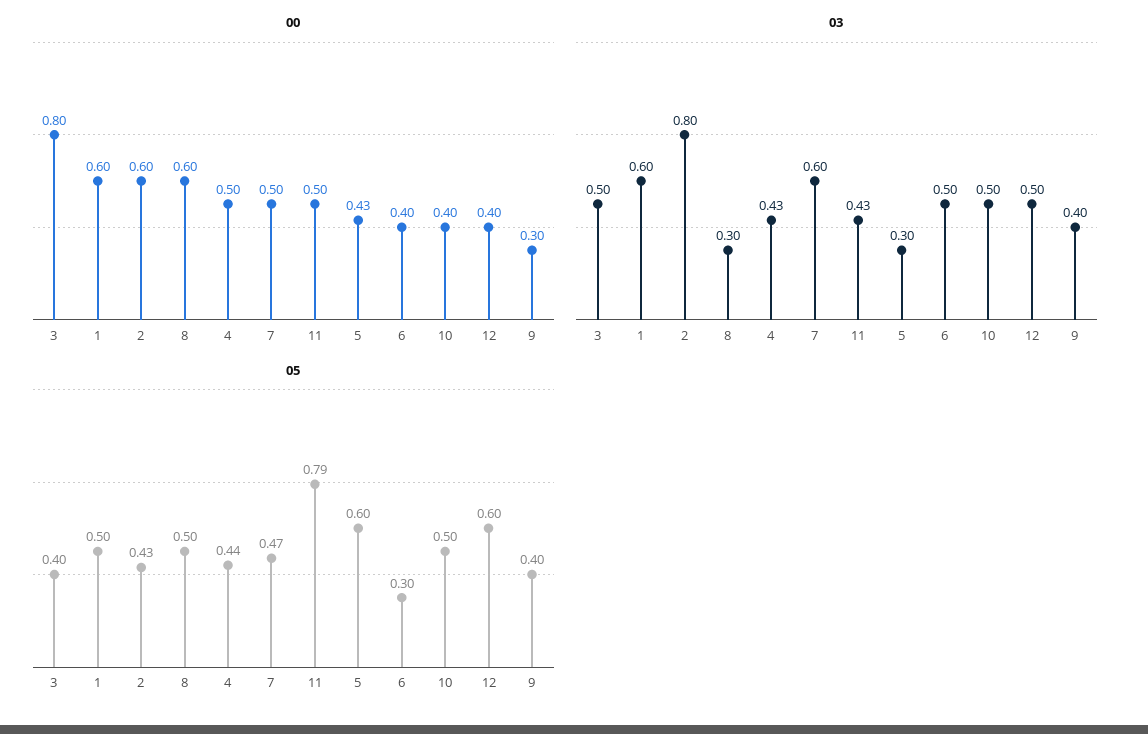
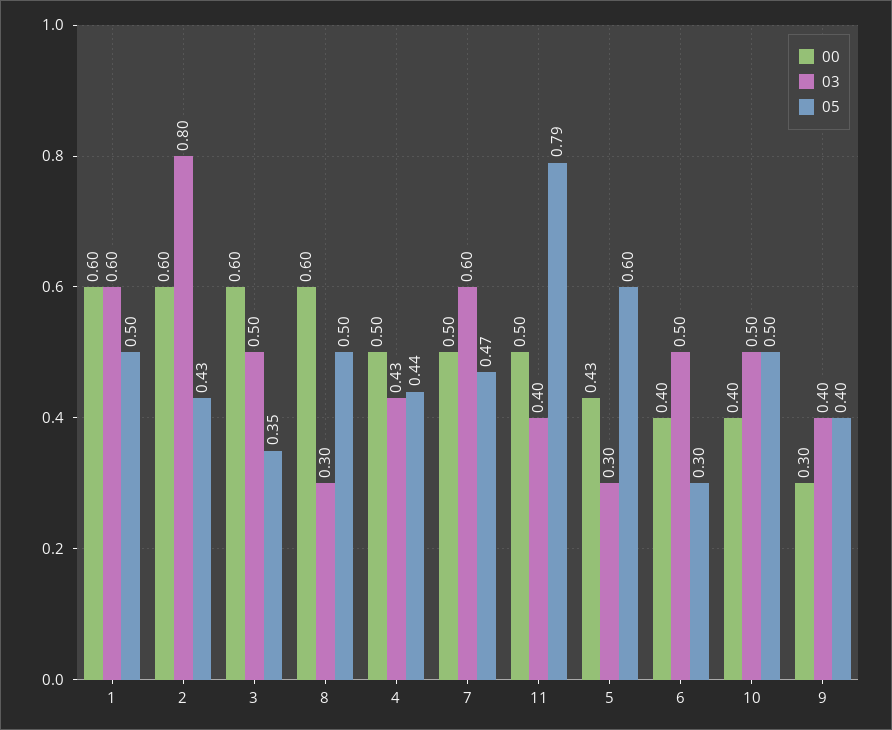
  {
    "00": {
-     "3": 0.8,
+     "3": 0.6,
      "1": 0.6,
      "2": 0.6,
      "8": 0.6,
      "4": 0.5,
      "7": 0.5,
      "11": 0.5,
      "5": 0.43,
      "6": 0.4,
      "10": 0.4,
-     "12": 0.4,
      "9": 0.3
    },
    "03": {
      "3": 0.5,
      "1": 0.6,
      "2": 0.8,
      "8": 0.3,
      "4": 0.43,
      "7": 0.6,
-     "11": 0.43,
+     "11": 0.4,
      "5": 0.3,
      "6": 0.5,
      "10": 0.5,
-     "12": 0.5,
      "9": 0.4
    },
    "05": {
-     "3": 0.4,
+     "3": 0.35,
      "1": 0.5,
      "2": 0.43,
      "8": 0.5,
      "4": 0.44,
      "7": 0.47,
      "11": 0.79,
      "5": 0.6,
      "6": 0.3,
      "10": 0.5,
-     "12": 0.6,
      "9": 0.4
    }
  }

